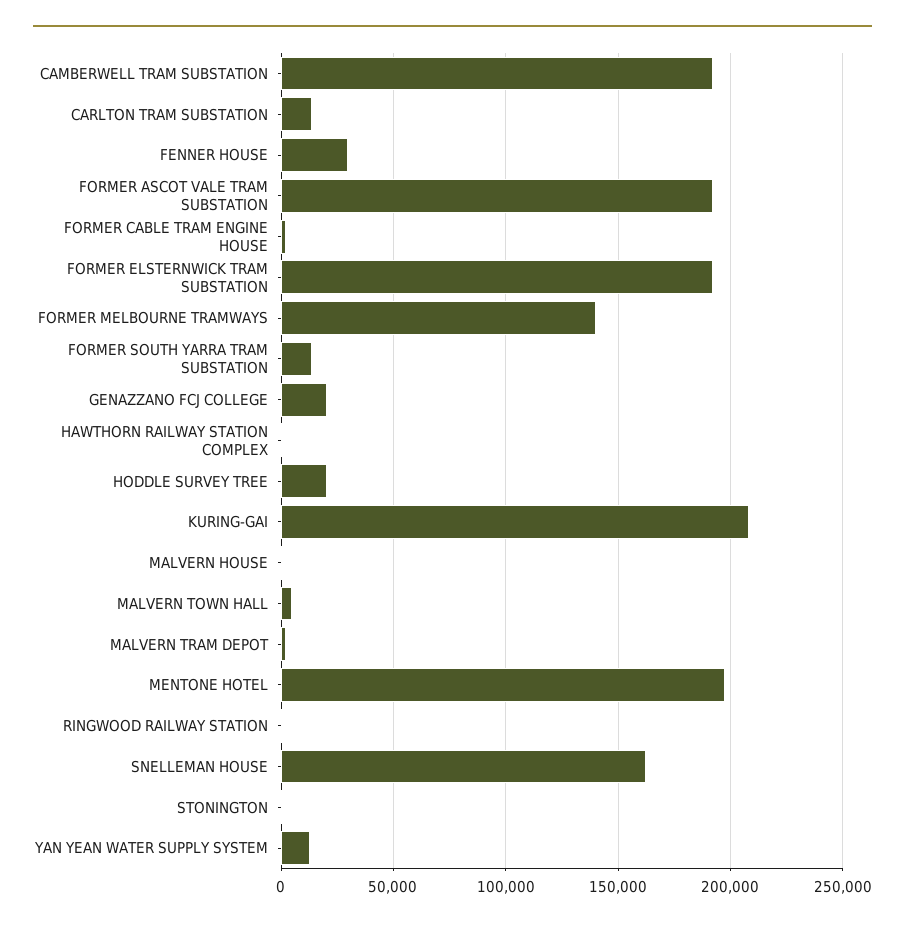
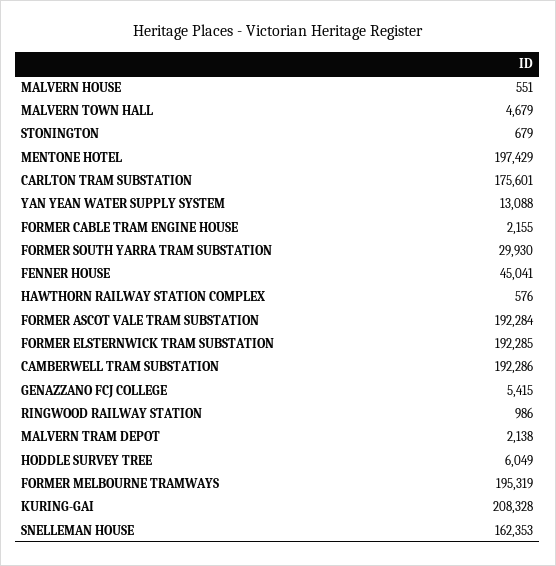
  {
    "CAMBERWELL TRAM SUBSTATION": 192286,
-   "CARLTON TRAM SUBSTATION": 15000,
+   "CARLTON TRAM SUBSTATION": 175601,
-   "FENNER HOUSE": 30000,
+   "FENNER HOUSE": 45041,
    "FORMER ASCOT VALE TRAM SUBSTATION": 192284,
    "FORMER CABLE TRAM ENGINE HOUSE": 2155,
    "FORMER ELSTERNWICK TRAM SUBSTATION": 192285,
-   "FORMER MELBOURNE TRAMWAYS": 140000,
+   "FORMER MELBOURNE TRAMWAYS": 195319,
-   "FORMER SOUTH YARRA TRAM SUBSTATION": 15000,
+   "FORMER SOUTH YARRA TRAM SUBSTATION": 29930,
-   "GENAZZANO FCJ COLLEGE": 20000,
+   "GENAZZANO FCJ COLLEGE": 5415,
    "HAWTHORN RAILWAY STATION COMPLEX": 576,
-   "HODDLE SURVEY TREE": 20000,
+   "HODDLE SURVEY TREE": 6049,
    "KURING-GAI": 208328,
    "MALVERN HOUSE": 551,
    "MALVERN TOWN HALL": 4679,
    "MALVERN TRAM DEPOT": 2138,
    "MENTONE HOTEL": 197429,
    "RINGWOOD RAILWAY STATION": 986,
    "SNELLEMAN HOUSE": 162353,
    "STONINGTON": 679,
    "YAN YEAN WATER SUPPLY SYSTEM": 13088
  }

